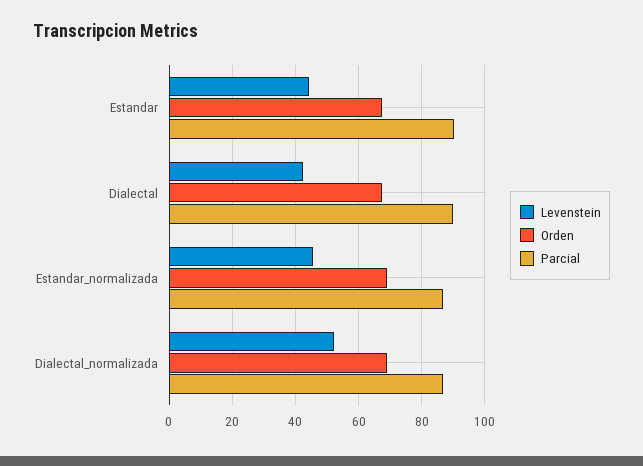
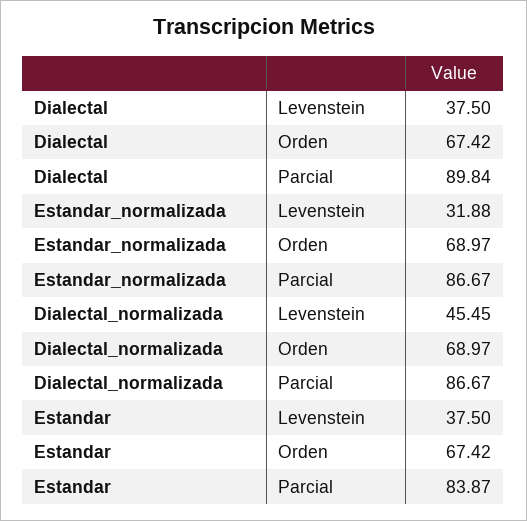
  {
    "Levenstein": {
-     "Estandar": 44,
+     "Estandar": 37.5,
-     "Dialectal": 42,
+     "Dialectal": 37.5,
-     "Estandar_normalizada": 46,
+     "Estandar_normalizada": 31.88,
-     "Dialectal_normalizada": 52
+     "Dialectal_normalizada": 45.45
    },
    "Orden": {
      "Estandar": 67.42,
      "Dialectal": 67.42,
      "Estandar_normalizada": 68.97,
      "Dialectal_normalizada": 68.97
    },
    "Parcial": {
-     "Estandar": 90,
+     "Estandar": 83.87,
      "Dialectal": 89.84,
      "Estandar_normalizada": 86.67,
      "Dialectal_normalizada": 86.67
    }
  }

